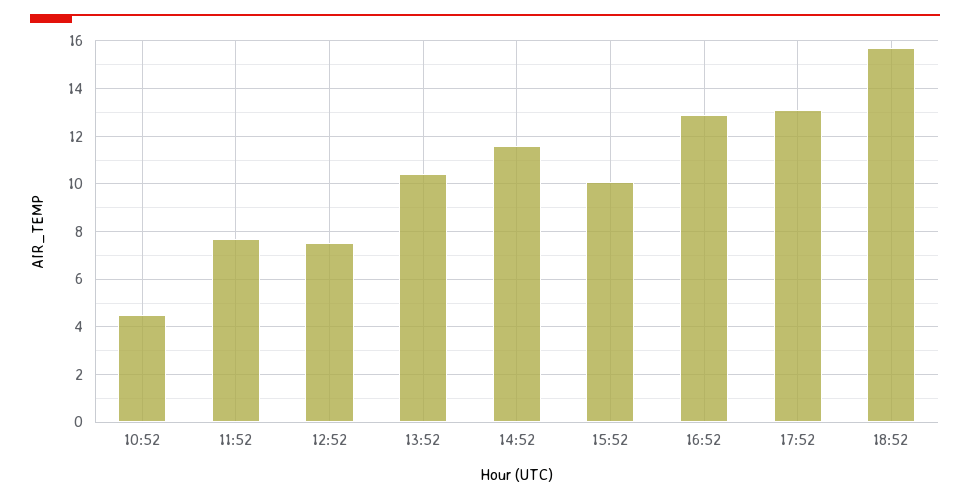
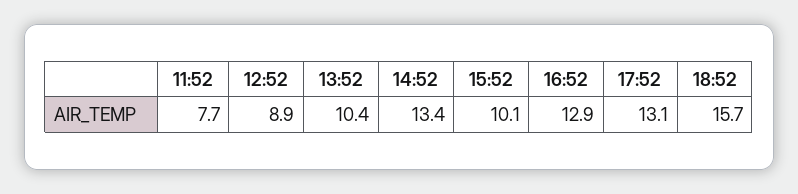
  {
-   "10:52": 4.5,
    "11:52": 7.7,
-   "12:52": 7.5,
+   "12:52": 8.9,
    "13:52": 10.4,
-   "14:52": 11.5,
+   "14:52": 13.4,
    "15:52": 10.1,
    "16:52": 12.9,
    "17:52": 13.1,
    "18:52": 15.7
  }

